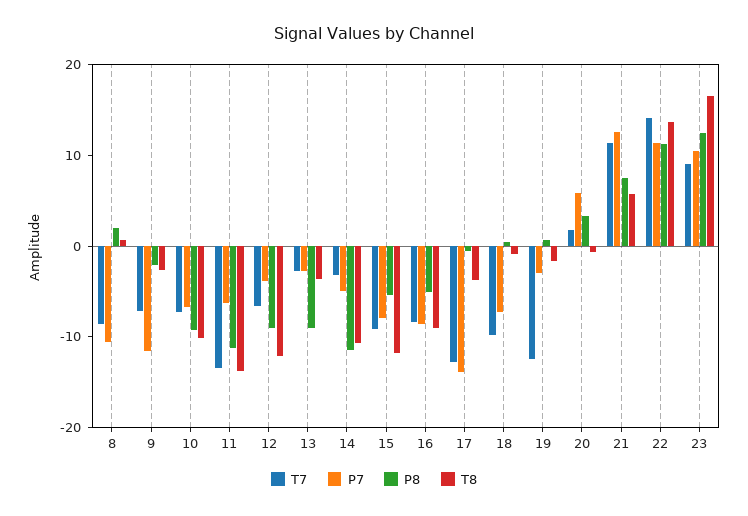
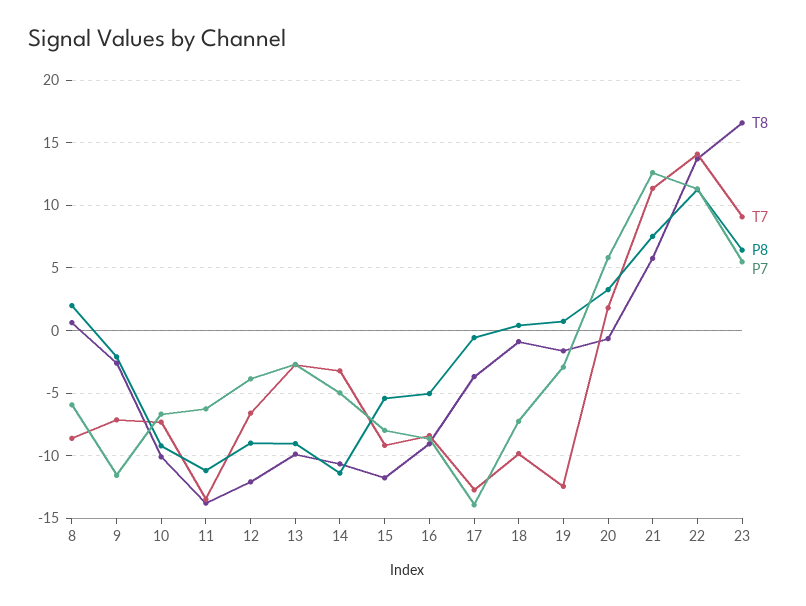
  {
    "T7": {
      "8": -8.5,
      "9": -7,
      "10": -7.5,
      "11": -13.5,
      "12": -6.5,
      "13": -2.5,
      "14": -3,
      "15": -9,
      "16": -8.5,
      "17": -12.5,
      "18": -10,
      "19": -12.5,
      "20": 2,
      "21": 11.5,
      "22": 14,
      "23": 9
    },
    "P7": {
-     "8": -10,
+     "8": -6,
      "9": -11.5,
      "10": -6.5,
      "11": -6.5,
      "12": -4,
      "13": -2.5,
      "14": -5,
      "15": -8,
      "16": -8.5,
      "17": -14,
      "18": -7.5,
      "19": -3,
      "20": 6,
      "21": 12.5,
      "22": 11.5,
-     "23": 10
+     "23": 5.5
    },
    "P8": {
      "8": 2,
      "9": -2,
      "10": -9,
      "11": -11,
      "12": -9,
      "13": -9,
      "14": -11.5,
      "15": -5.5,
      "16": -5,
      "17": -0.5,
      "18": 0.5,
      "19": 0.5,
      "20": 3.5,
      "21": 7.5,
      "22": 11.5,
-     "23": 12
+     "23": 6.5
    },
    "T8": {
      "8": 0.5,
      "9": -2.5,
      "10": -10,
      "11": -14,
      "12": -12,
-     "13": -4,
+     "13": -10,
      "14": -10.5,
      "15": -12,
      "16": -9,
      "17": -3.5,
      "18": -1,
      "19": -1.5,
      "20": -0.5,
      "21": 6,
      "22": 13.5,
      "23": 16.5
    }
  }

